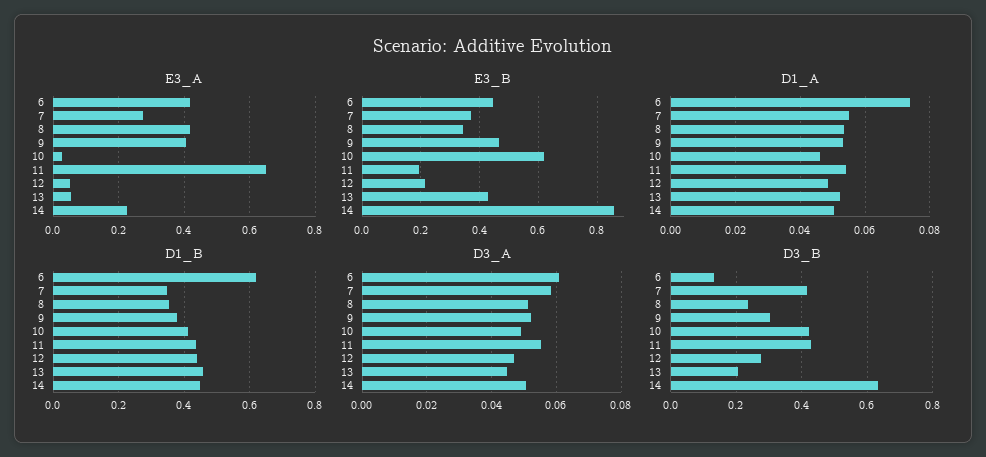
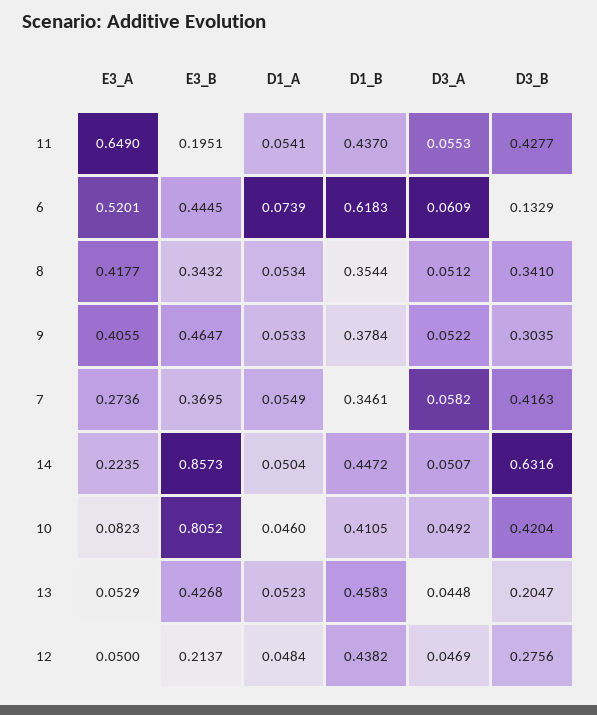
  {
    "E3_A": {
-     "6": 0.42,
+     "6": 0.5201,
      "7": 0.2736,
      "8": 0.4177,
      "9": 0.4055,
-     "10": 0.02,
+     "10": 0.0823,
      "11": 0.649,
      "12": 0.05,
      "13": 0.0529,
      "14": 0.2235
    },
    "E3_B": {
      "6": 0.4445,
      "7": 0.3695,
      "8": 0.3432,
      "9": 0.4647,
-     "10": 0.625,
+     "10": 0.8052,
      "11": 0.1951,
      "12": 0.2137,
      "13": 0.4268,
      "14": 0.8573
    },
    "D1_A": {
      "6": 0.0739,
      "7": 0.0549,
      "8": 0.0534,
      "9": 0.0533,
      "10": 0.046,
      "11": 0.0541,
      "12": 0.0484,
      "13": 0.0523,
      "14": 0.0504
    },
    "D1_B": {
      "6": 0.6183,
      "7": 0.3461,
      "8": 0.3544,
      "9": 0.3784,
      "10": 0.4105,
      "11": 0.437,
      "12": 0.4382,
      "13": 0.4583,
      "14": 0.4472
    },
    "D3_A": {
      "6": 0.0609,
      "7": 0.0582,
      "8": 0.0512,
      "9": 0.0522,
      "10": 0.0492,
      "11": 0.0553,
      "12": 0.0469,
      "13": 0.0448,
      "14": 0.0507
    },
    "D3_B": {
      "6": 0.1329,
      "7": 0.4163,
-     "8": 0.24,
+     "8": 0.341,
      "9": 0.3035,
      "10": 0.4204,
      "11": 0.4277,
      "12": 0.2756,
      "13": 0.2047,
      "14": 0.6316
    }
  }

